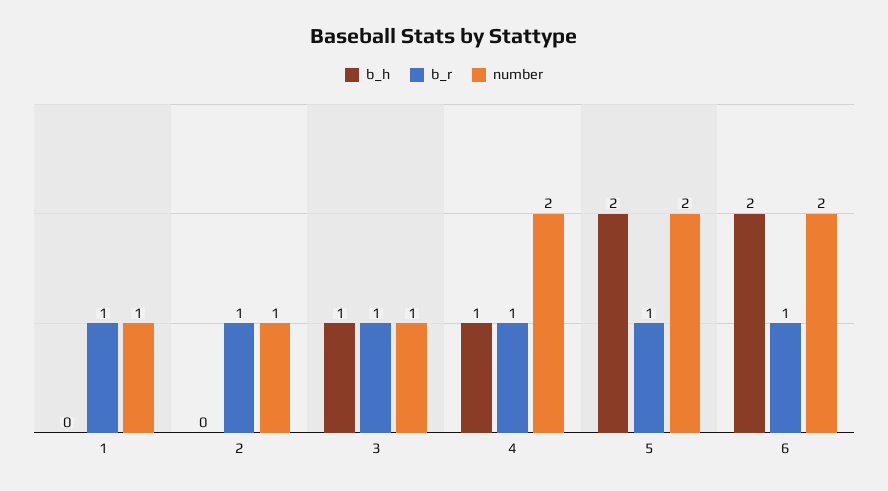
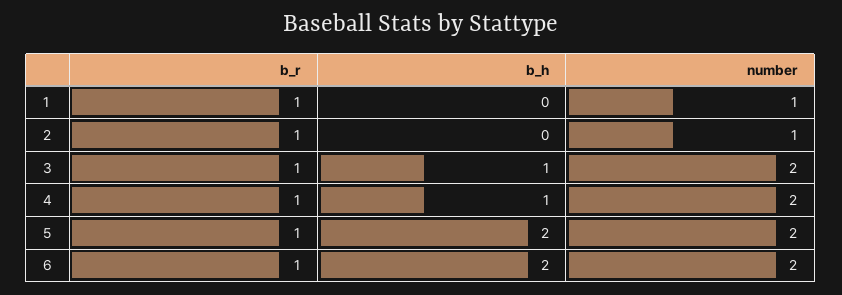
  {
    "b_h": {
      "1": 0,
      "2": 0,
      "3": 1,
      "4": 1,
      "5": 2,
      "6": 2
    },
    "b_r": {
      "1": 1,
      "2": 1,
      "3": 1,
      "4": 1,
      "5": 1,
      "6": 1
    },
    "number": {
      "1": 1,
      "2": 1,
-     "3": 1,
+     "3": 2,
      "4": 2,
      "5": 2,
      "6": 2
    }
  }

